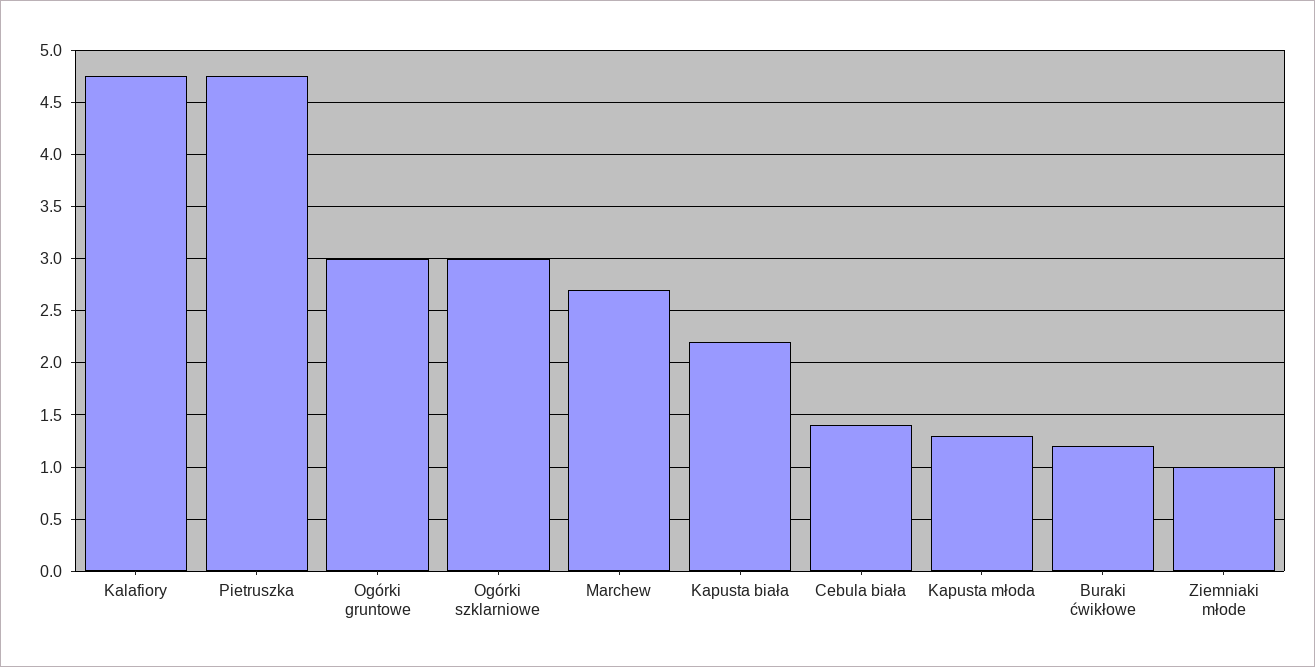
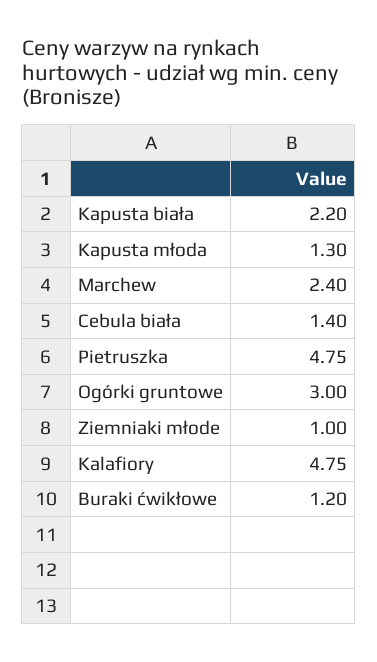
  {
    "Kalafiory": 4.75,
    "Pietruszka": 4.75,
    "Ogórki gruntowe": 3,
-   "Ogórki szklarniowe": 3,
-   "Marchew": 2.7,
+   "Marchew": 2.4,
    "Kapusta biała": 2.2,
    "Cebula biała": 1.4,
    "Kapusta młoda": 1.3,
    "Buraki ćwikłowe": 1.2,
    "Ziemniaki młode": 1
  }

